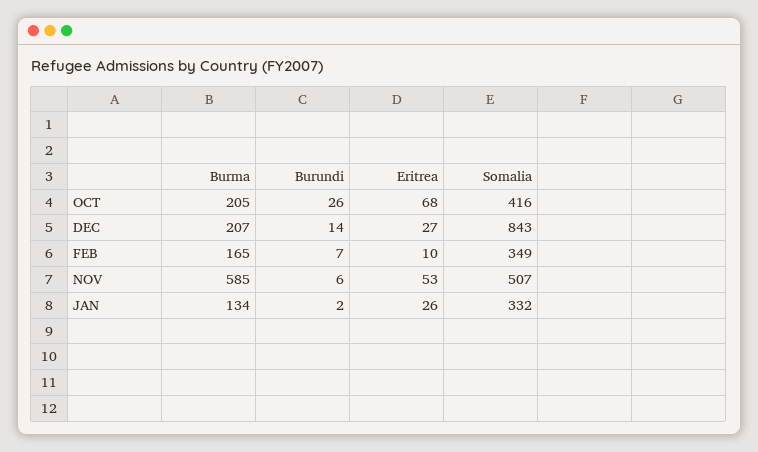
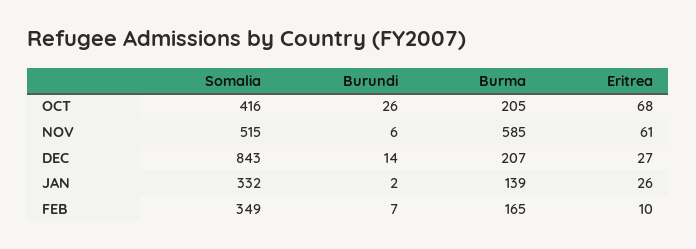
  {
    "Burma": {
      "OCT": 205,
      "DEC": 207,
      "FEB": 165,
      "NOV": 585,
-     "JAN": 134
+     "JAN": 139
    },
    "Burundi": {
      "OCT": 26,
      "DEC": 14,
      "FEB": 7,
      "NOV": 6,
      "JAN": 2
    },
    "Eritrea": {
      "OCT": 68,
      "DEC": 27,
      "FEB": 10,
-     "NOV": 53,
+     "NOV": 61,
      "JAN": 26
    },
    "Somalia": {
      "OCT": 416,
      "DEC": 843,
      "FEB": 349,
-     "NOV": 507,
+     "NOV": 515,
      "JAN": 332
    }
  }

